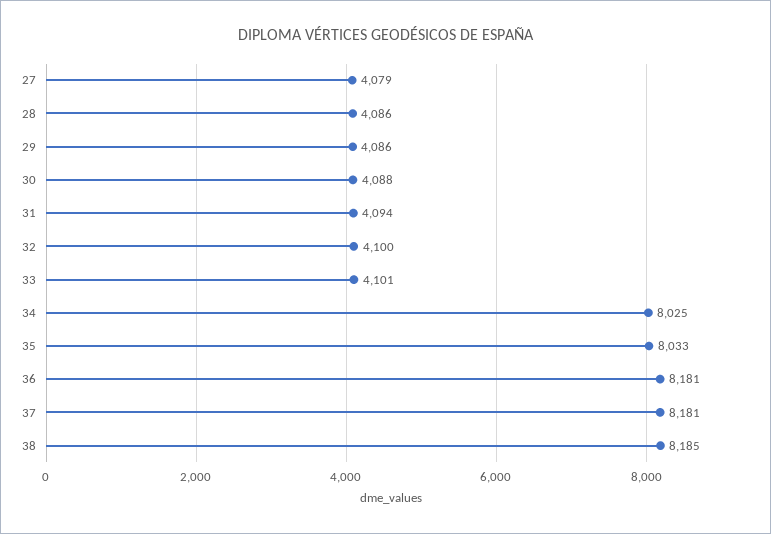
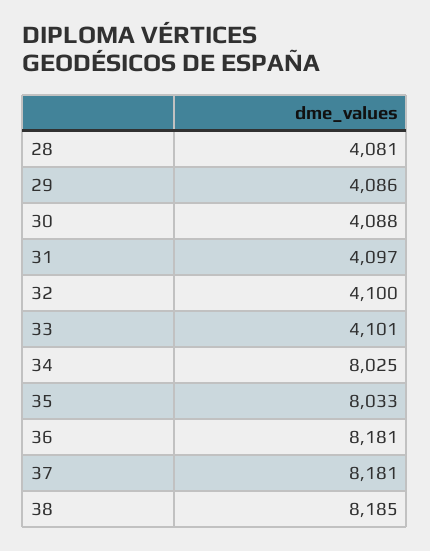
  {
-   "27": 4079,
-   "28": 4086,
+   "28": 4081,
    "29": 4086,
    "30": 4088,
-   "31": 4094,
+   "31": 4097,
    "32": 4100,
    "33": 4101,
    "34": 8025,
    "35": 8033,
    "36": 8181,
    "37": 8181,
    "38": 8185
  }

